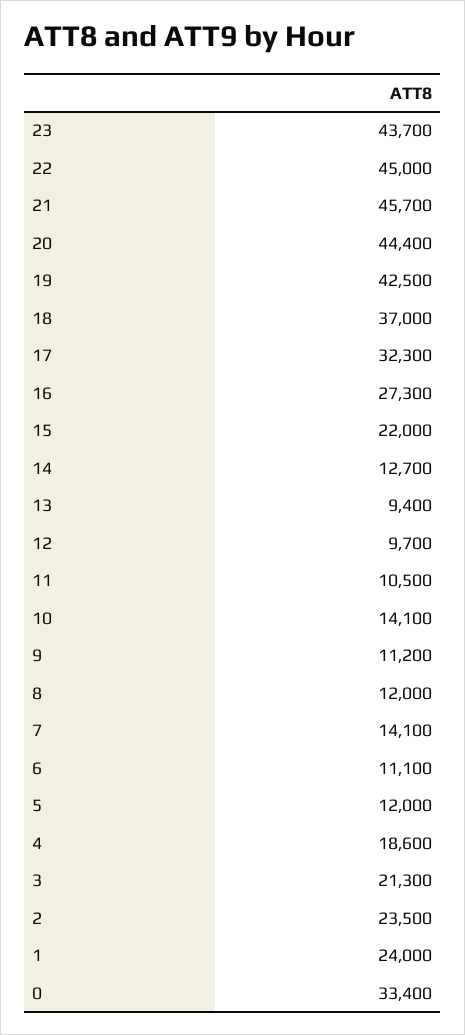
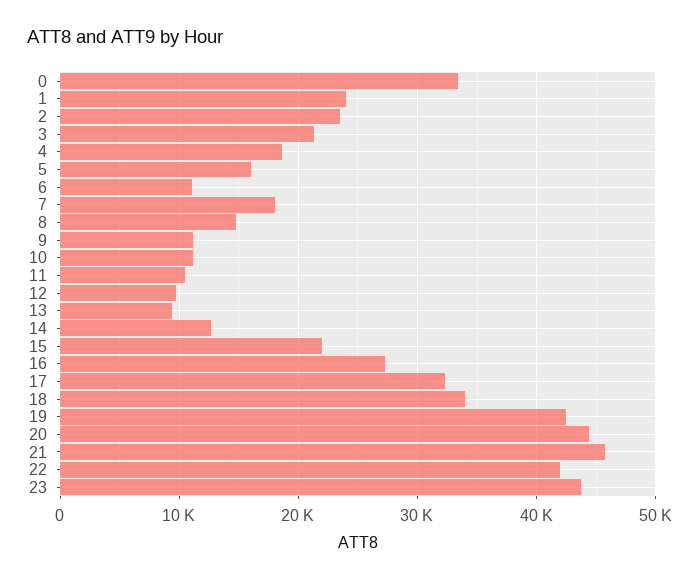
  {
    "23": 43700,
-   "22": 45000,
+   "22": 42000,
    "21": 45700,
    "20": 44400,
    "19": 42500,
-   "18": 37000,
+   "18": 34000,
    "17": 32300,
    "16": 27300,
    "15": 22000,
    "14": 12700,
    "13": 9400,
    "12": 9700,
    "11": 10500,
-   "10": 14100,
+   "10": 11000,
    "9": 11200,
-   "8": 12000,
+   "8": 15000,
-   "7": 14100,
+   "7": 18000,
    "6": 11100,
-   "5": 12000,
+   "5": 16000,
    "4": 18600,
    "3": 21300,
    "2": 23500,
    "1": 24000,
    "0": 33400
  }

